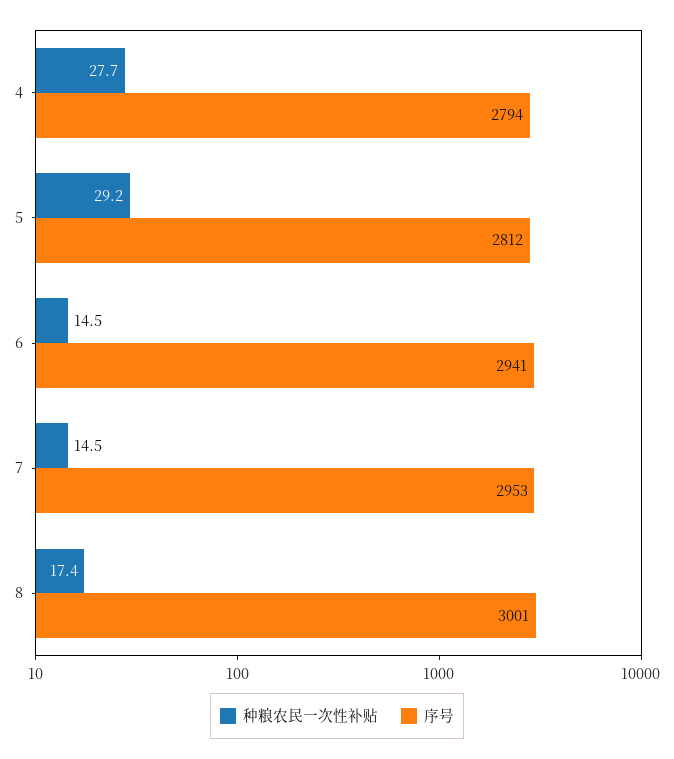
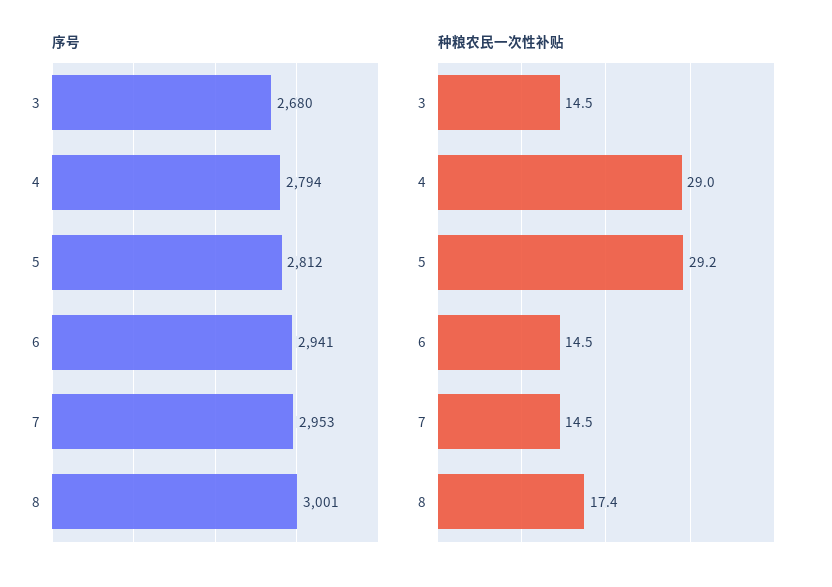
  {
    "种粮农民一次性补贴": {
-     "4": 27.7,
+     "4": 29,
      "5": 29.2,
      "6": 14.5,
      "7": 14.5,
-     "8": 17.4
+     "8": 17.4,
+     "3": 14.5
    },
    "序号": {
      "4": 2794,
      "5": 2812,
      "6": 2941,
      "7": 2953,
-     "8": 3001
+     "8": 3001,
+     "3": 2680
    }
  }

